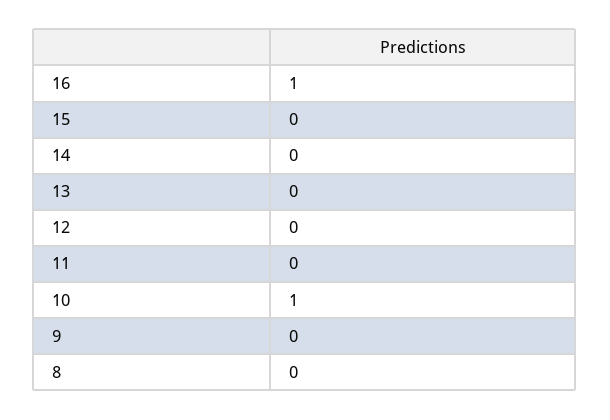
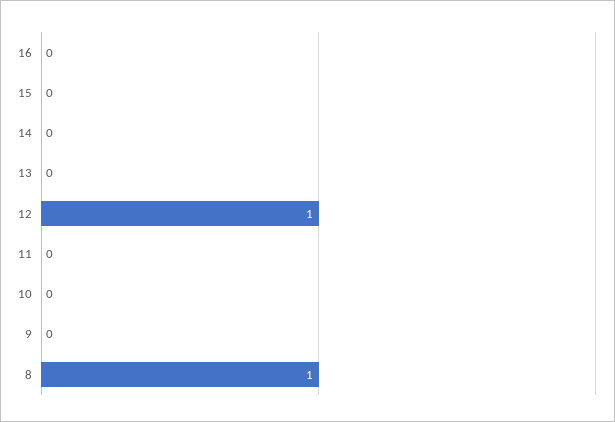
  {
-   "16": 1,
+   "16": 0,
    "15": 0,
    "14": 0,
    "13": 0,
-   "12": 0,
+   "12": 1,
    "11": 0,
-   "10": 1,
+   "10": 0,
    "9": 0,
-   "8": 0
+   "8": 1
  }

